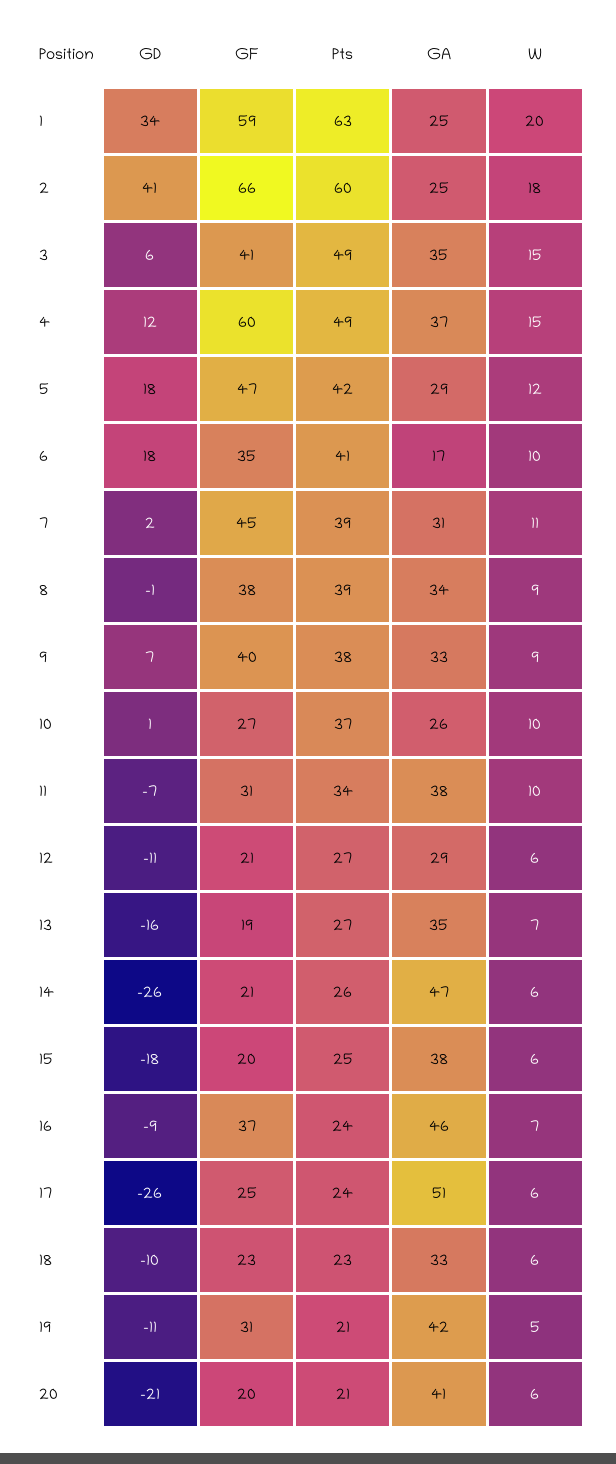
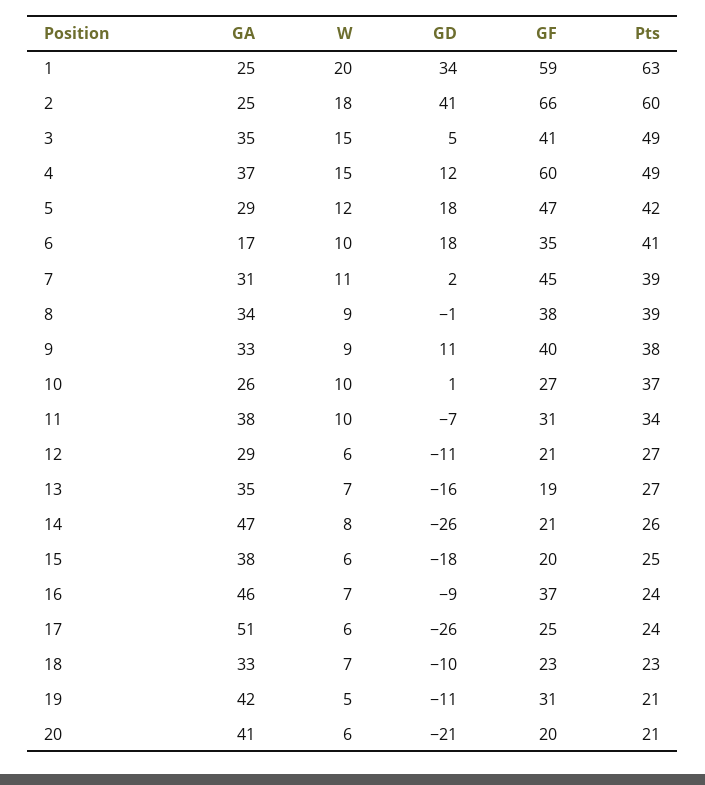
  {
    "GD": {
      "1": 34,
      "2": 41,
-     "3": 6,
+     "3": 5,
      "4": 12,
      "5": 18,
      "6": 18,
      "7": 2,
      "8": -1,
-     "9": 7,
+     "9": 11,
      "10": 1,
      "11": -7,
      "12": -11,
      "13": -16,
      "14": -26,
      "15": -18,
      "16": -9,
      "17": -26,
      "18": -10,
      "19": -11,
      "20": -21
    },
    "GF": {
      "1": 59,
      "2": 66,
      "3": 41,
      "4": 60,
      "5": 47,
      "6": 35,
      "7": 45,
      "8": 38,
      "9": 40,
      "10": 27,
      "11": 31,
      "12": 21,
      "13": 19,
      "14": 21,
      "15": 20,
      "16": 37,
      "17": 25,
      "18": 23,
      "19": 31,
      "20": 20
    },
    "Pts": {
      "1": 63,
      "2": 60,
      "3": 49,
      "4": 49,
      "5": 42,
      "6": 41,
      "7": 39,
      "8": 39,
      "9": 38,
      "10": 37,
      "11": 34,
      "12": 27,
      "13": 27,
      "14": 26,
      "15": 25,
      "16": 24,
      "17": 24,
      "18": 23,
      "19": 21,
      "20": 21
    },
    "GA": {
      "1": 25,
      "2": 25,
      "3": 35,
      "4": 37,
      "5": 29,
      "6": 17,
      "7": 31,
      "8": 34,
      "9": 33,
      "10": 26,
      "11": 38,
      "12": 29,
      "13": 35,
      "14": 47,
      "15": 38,
      "16": 46,
      "17": 51,
      "18": 33,
      "19": 42,
      "20": 41
    },
    "W": {
      "1": 20,
      "2": 18,
      "3": 15,
      "4": 15,
      "5": 12,
      "6": 10,
      "7": 11,
      "8": 9,
      "9": 9,
      "10": 10,
      "11": 10,
      "12": 6,
      "13": 7,
-     "14": 6,
+     "14": 8,
      "15": 6,
      "16": 7,
      "17": 6,
-     "18": 6,
+     "18": 7,
      "19": 5,
      "20": 6
    }
  }

